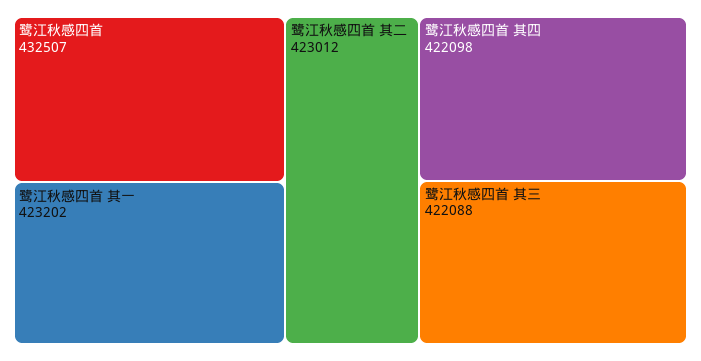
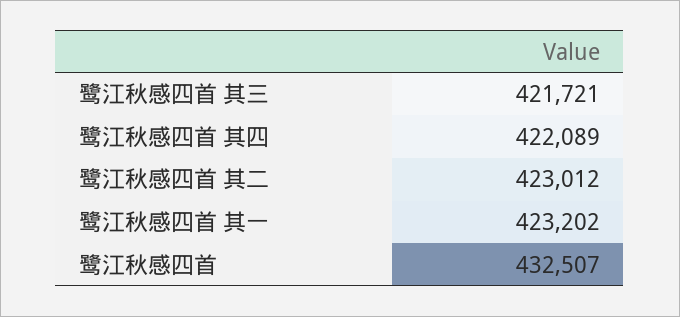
  {
    "鹭江秋感四首": 432507,
    "鹭江秋感四首 其一": 423202,
    "鹭江秋感四首 其二": 423012,
-   "鹭江秋感四首 其四": 422098,
+   "鹭江秋感四首 其四": 422089,
-   "鹭江秋感四首 其三": 422088
+   "鹭江秋感四首 其三": 421721
  }

